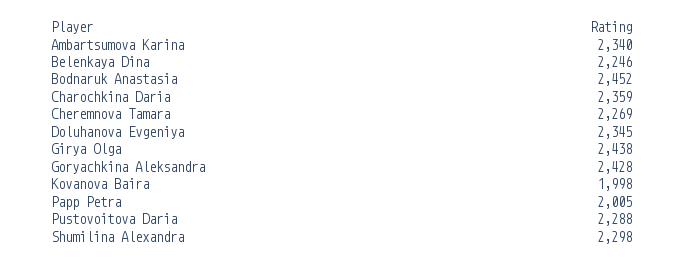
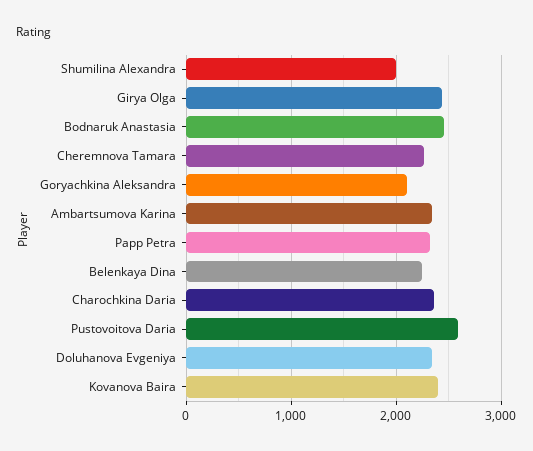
  {
    "Ambartsumova Karina": 2340,
    "Belenkaya Dina": 2246,
    "Bodnaruk Anastasia": 2452,
    "Charochkina Daria": 2359,
    "Cheremnova Tamara": 2269,
    "Doluhanova Evgeniya": 2345,
    "Girya Olga": 2438,
-   "Goryachkina Aleksandra": 2428,
+   "Goryachkina Aleksandra": 2100,
-   "Kovanova Baira": 1998,
+   "Kovanova Baira": 2400,
-   "Papp Petra": 2005,
+   "Papp Petra": 2300,
-   "Pustovoitova Daria": 2288,
+   "Pustovoitova Daria": 2600,
-   "Shumilina Alexandra": 2298
+   "Shumilina Alexandra": 2000
  }

